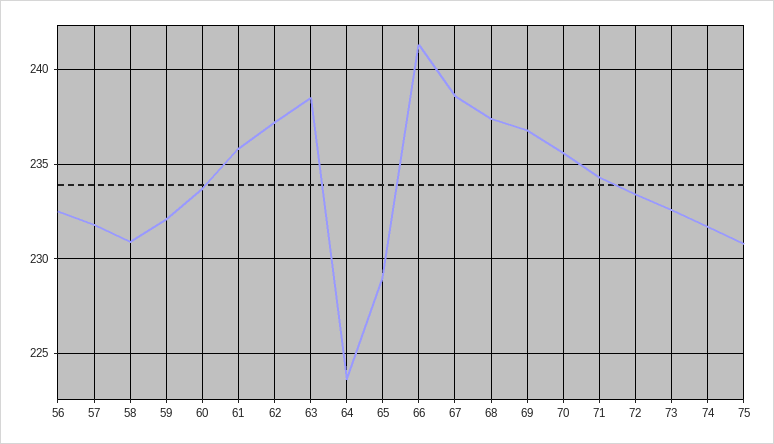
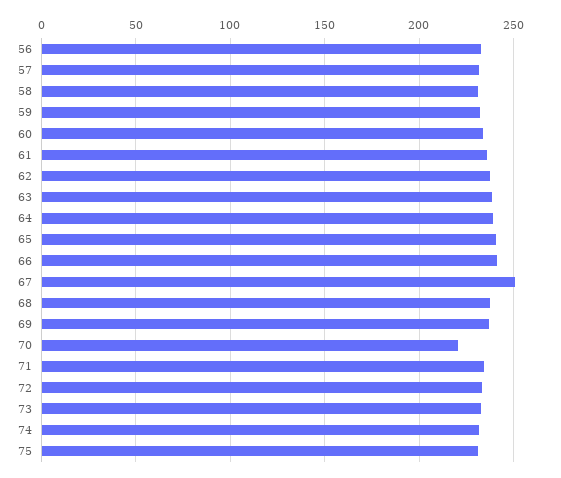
  {
    "56": 232.5,
    "57": 232,
    "58": 231,
    "59": 232,
    "60": 233.5,
    "61": 236,
    "62": 237,
    "63": 238.5,
-   "64": 223.5,
+   "64": 240,
-   "65": 229,
+   "65": 240,
    "66": 241.5,
-   "67": 238.5,
+   "67": 250,
    "68": 237.5,
    "69": 237,
-   "70": 235.5,
+   "70": 220,
    "71": 234.5,
    "72": 233.5,
    "73": 232.5,
    "74": 231.5,
    "75": 231
  }

